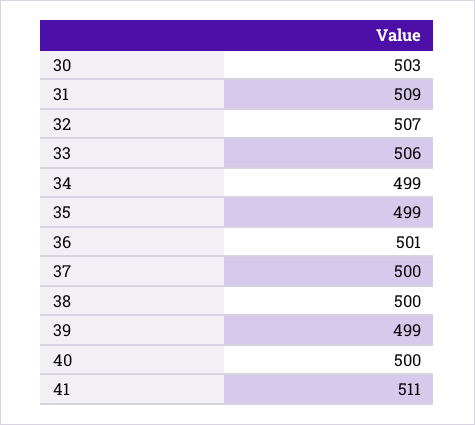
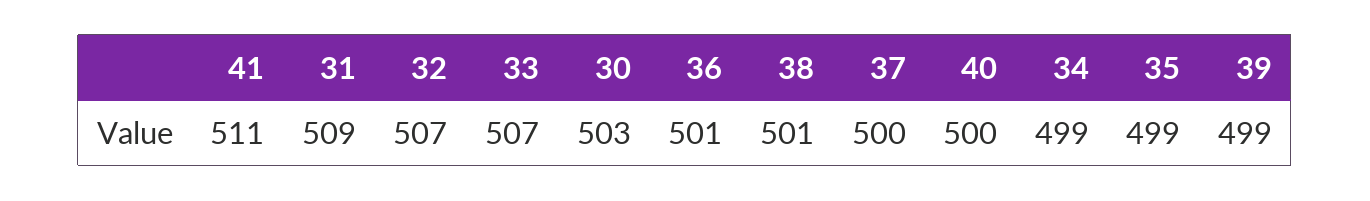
  {
    "30": 503,
    "31": 509,
    "32": 507,
-   "33": 506,
+   "33": 507,
    "34": 499,
    "35": 499,
    "36": 501,
    "37": 500,
-   "38": 500,
+   "38": 501,
    "39": 499,
    "40": 500,
    "41": 511
  }

